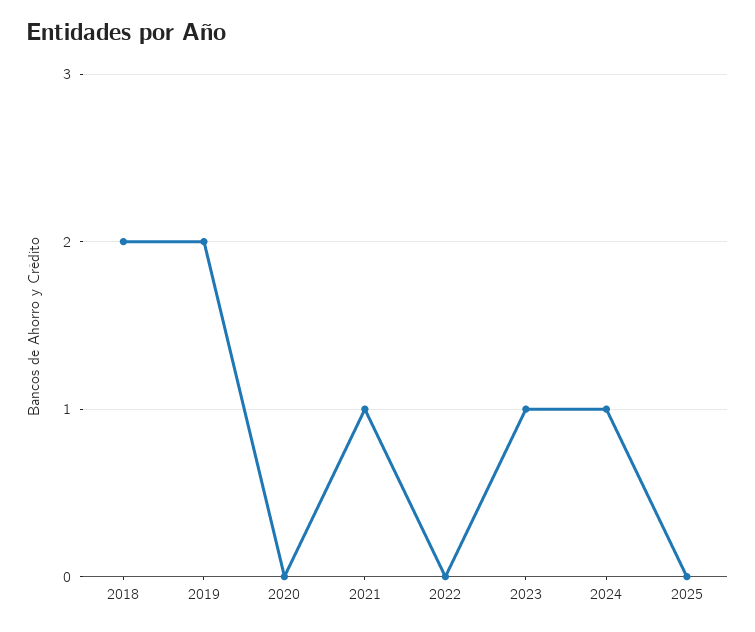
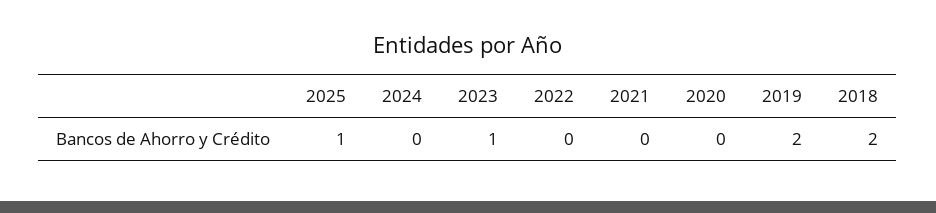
  {
    "2018": 2,
    "2019": 2,
    "2020": 0,
-   "2021": 1,
+   "2021": 0,
    "2022": 0,
    "2023": 1,
-   "2024": 1,
+   "2024": 0,
-   "2025": 0
+   "2025": 1
  }

